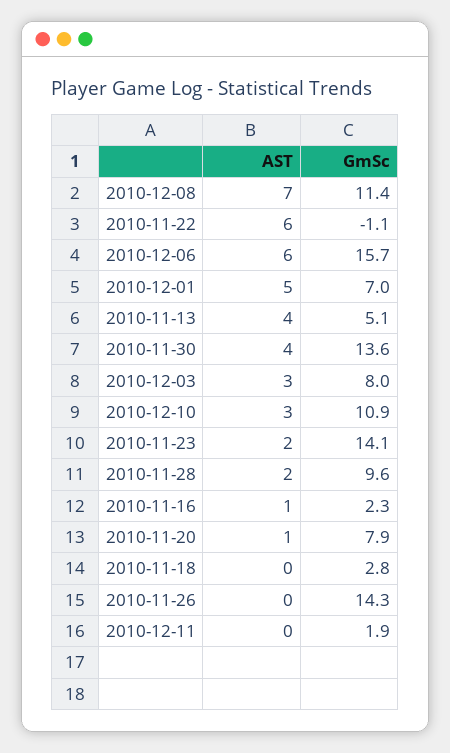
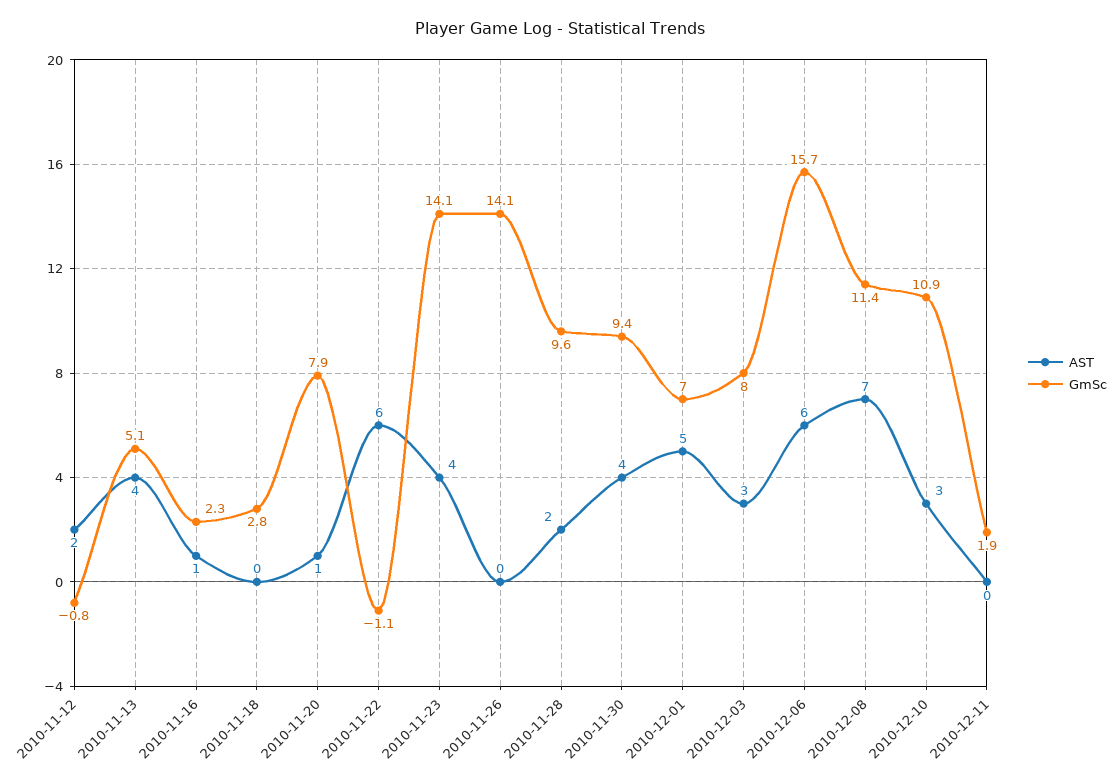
  {
    "AST": {
      "2010-12-08": 7,
      "2010-11-22": 6,
      "2010-12-06": 6,
      "2010-12-01": 5,
      "2010-11-13": 4,
      "2010-11-30": 4,
      "2010-12-03": 3,
      "2010-12-10": 3,
-     "2010-11-23": 2,
+     "2010-11-23": 4,
      "2010-11-28": 2,
      "2010-11-16": 1,
      "2010-11-20": 1,
      "2010-11-18": 0,
      "2010-11-26": 0,
-     "2010-12-11": 0
+     "2010-12-11": 0,
+     "2010-11-12": 2
    },
    "GmSc": {
      "2010-12-08": 11.4,
      "2010-11-22": -1.1,
      "2010-12-06": 15.7,
      "2010-12-01": 7,
      "2010-11-13": 5.1,
-     "2010-11-30": 13.6,
+     "2010-11-30": 9.4,
      "2010-12-03": 8,
      "2010-12-10": 10.9,
      "2010-11-23": 14.1,
      "2010-11-28": 9.6,
      "2010-11-16": 2.3,
      "2010-11-20": 7.9,
      "2010-11-18": 2.8,
-     "2010-11-26": 14.3,
+     "2010-11-26": 14.1,
-     "2010-12-11": 1.9
+     "2010-12-11": 1.9,
+     "2010-11-12": -0.8
    }
  }

